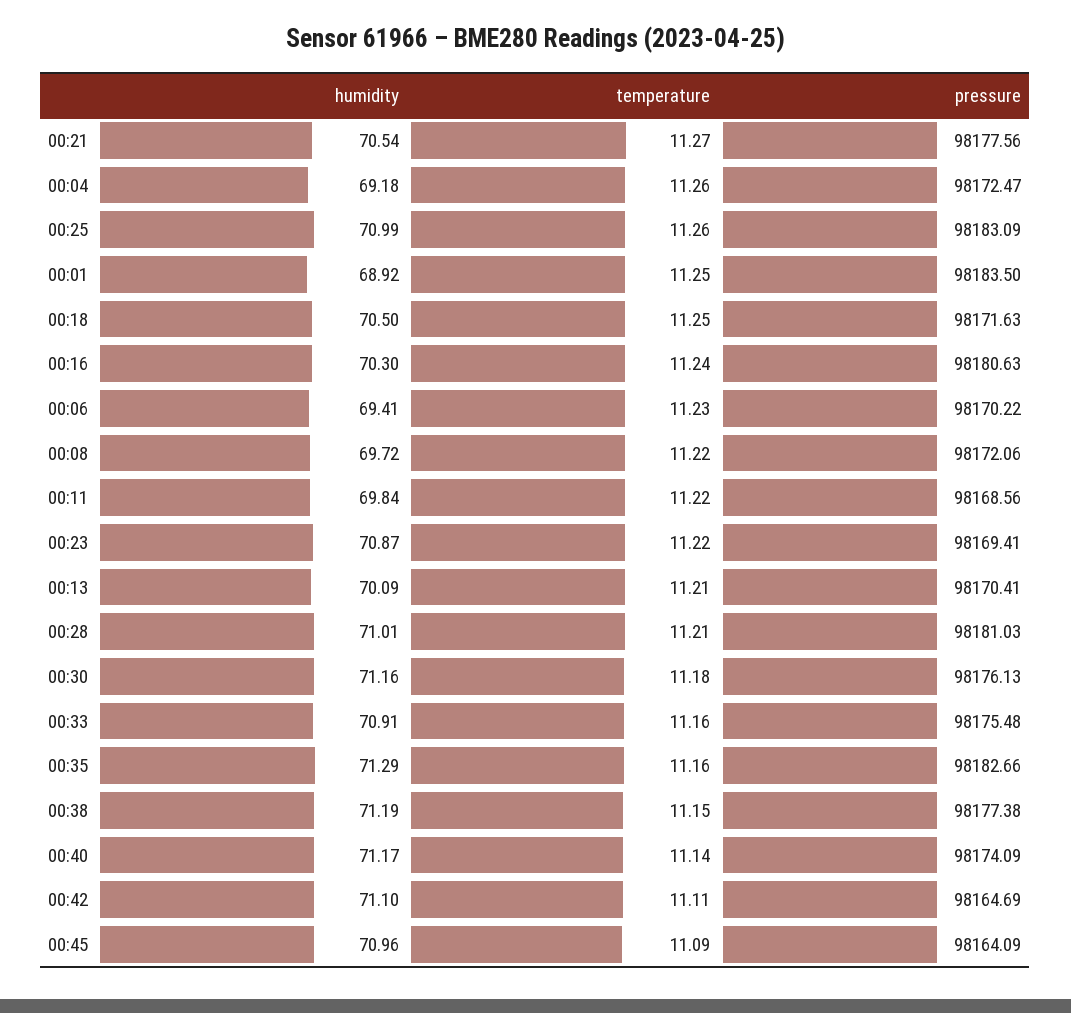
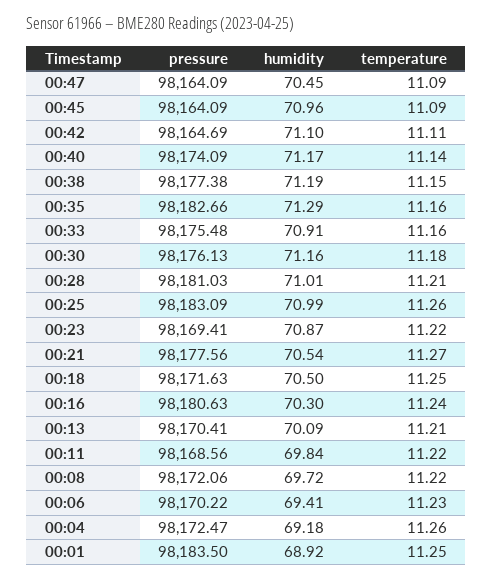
  {
    "humidity": {
      "00:21": 70.54,
      "00:04": 69.18,
      "00:25": 70.99,
      "00:01": 68.92,
      "00:18": 70.5,
      "00:16": 70.3,
      "00:06": 69.41,
      "00:08": 69.72,
      "00:11": 69.84,
      "00:23": 70.87,
      "00:13": 70.09,
      "00:28": 71.01,
      "00:30": 71.16,
      "00:33": 70.91,
      "00:35": 71.29,
      "00:38": 71.19,
      "00:40": 71.17,
      "00:42": 71.1,
-     "00:45": 70.96
+     "00:45": 70.96,
+     "00:47": 70.45
    },
    "temperature": {
      "00:21": 11.27,
      "00:04": 11.26,
      "00:25": 11.26,
      "00:01": 11.25,
      "00:18": 11.25,
      "00:16": 11.24,
      "00:06": 11.23,
      "00:08": 11.22,
      "00:11": 11.22,
      "00:23": 11.22,
      "00:13": 11.21,
      "00:28": 11.21,
      "00:30": 11.18,
      "00:33": 11.16,
      "00:35": 11.16,
      "00:38": 11.15,
      "00:40": 11.14,
      "00:42": 11.11,
-     "00:45": 11.09
+     "00:45": 11.09,
+     "00:47": 11.09
    },
    "pressure": {
      "00:21": 98177.56,
      "00:04": 98172.47,
      "00:25": 98183.09,
      "00:01": 98183.5,
      "00:18": 98171.63,
      "00:16": 98180.63,
      "00:06": 98170.22,
      "00:08": 98172.06,
      "00:11": 98168.56,
      "00:23": 98169.41,
      "00:13": 98170.41,
      "00:28": 98181.03,
      "00:30": 98176.13,
      "00:33": 98175.48,
      "00:35": 98182.66,
      "00:38": 98177.38,
      "00:40": 98174.09,
      "00:42": 98164.69,
-     "00:45": 98164.09
+     "00:45": 98164.09,
+     "00:47": 98164.09
    }
  }

